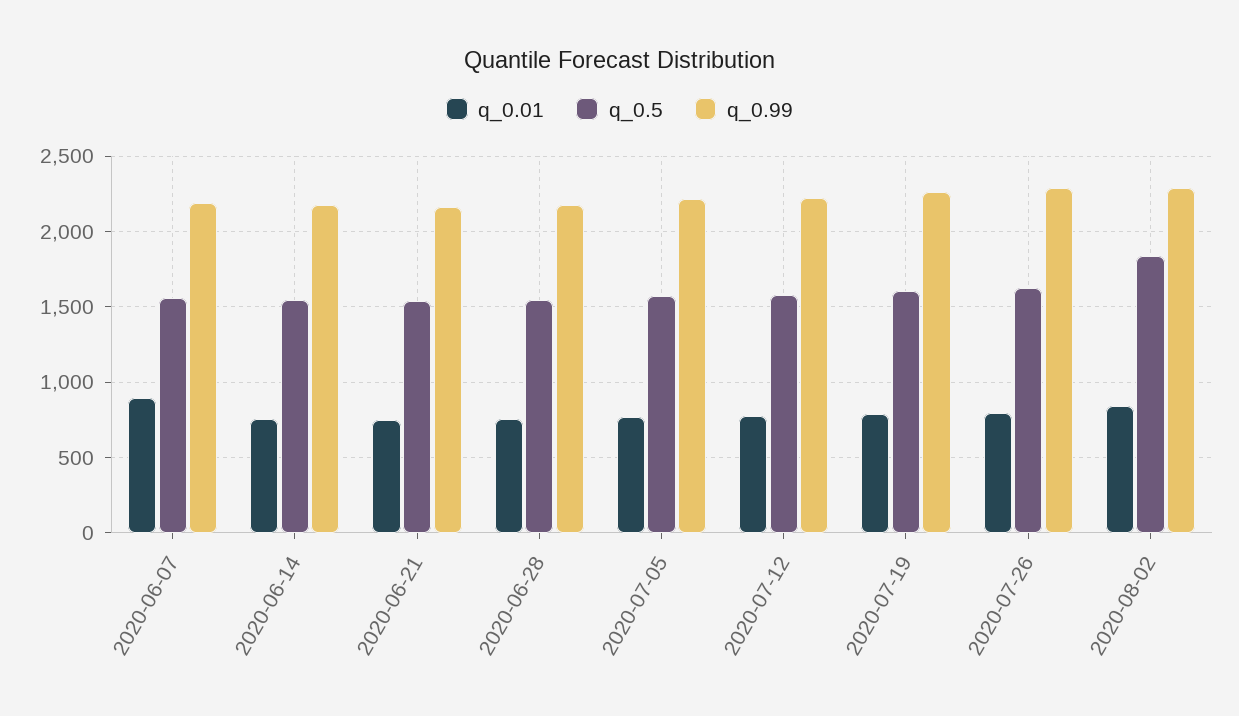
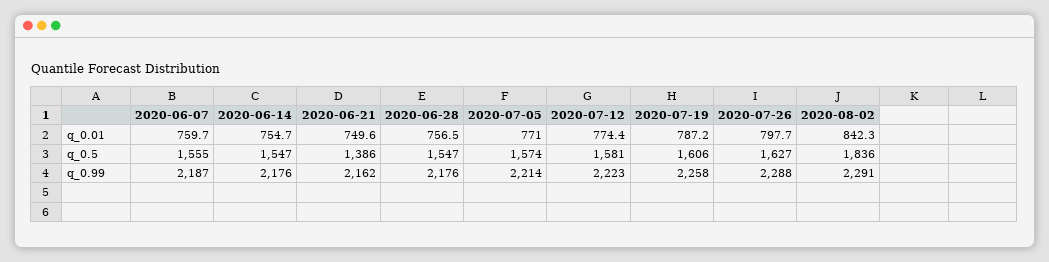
  {
    "q_0.01": {
-     "2020-06-07": 900,
+     "2020-06-07": 759.7,
      "2020-06-14": 754.7,
      "2020-06-21": 749.6,
      "2020-06-28": 756.5,
      "2020-07-05": 771,
      "2020-07-12": 774.4,
      "2020-07-19": 787.2,
      "2020-07-26": 797.7,
      "2020-08-02": 842.3
    },
    "q_0.5": {
      "2020-06-07": 1555,
      "2020-06-14": 1547,
-     "2020-06-21": 1550,
+     "2020-06-21": 1386,
      "2020-06-28": 1547,
      "2020-07-05": 1574,
      "2020-07-12": 1581,
      "2020-07-19": 1606,
      "2020-07-26": 1627,
      "2020-08-02": 1836
    },
    "q_0.99": {
      "2020-06-07": 2187,
      "2020-06-14": 2176,
      "2020-06-21": 2162,
      "2020-06-28": 2176,
      "2020-07-05": 2214,
      "2020-07-12": 2223,
      "2020-07-19": 2258,
      "2020-07-26": 2288,
      "2020-08-02": 2291
    }
  }

